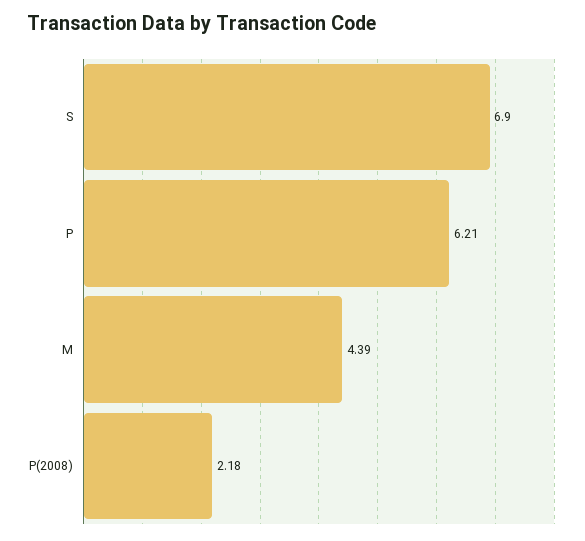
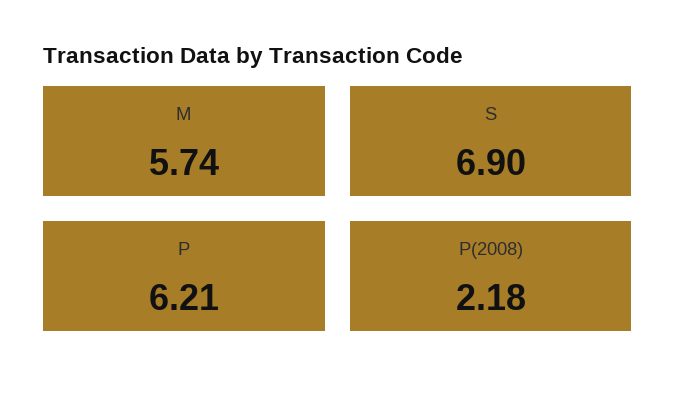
  {
    "S": 6.9,
    "P": 6.21,
-   "M": 4.39,
+   "M": 5.74,
    "P(2008)": 2.18
  }

